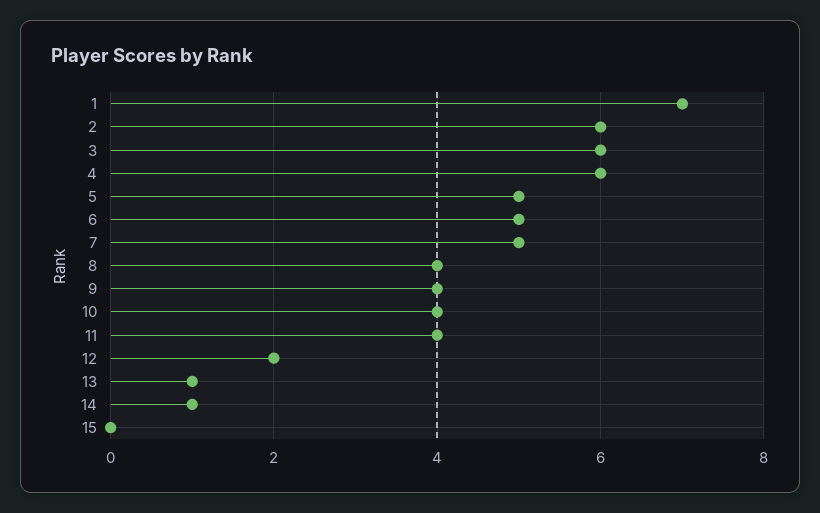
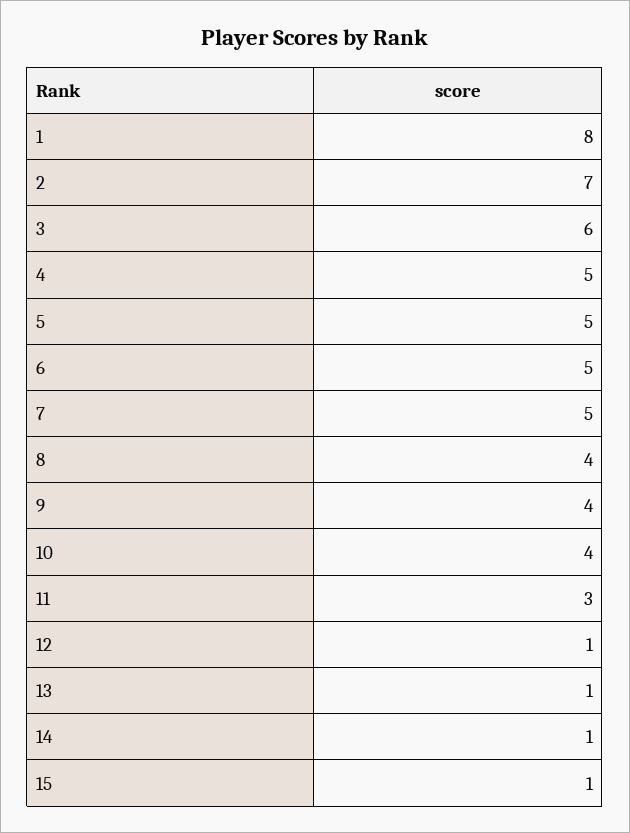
  {
-   "1": 7,
+   "1": 8,
-   "2": 6,
+   "2": 7,
    "3": 6,
-   "4": 6,
+   "4": 5,
    "5": 5,
    "6": 5,
    "7": 5,
    "8": 4,
    "9": 4,
    "10": 4,
-   "11": 4,
+   "11": 3,
-   "12": 2,
+   "12": 1,
    "13": 1,
    "14": 1,
-   "15": 0
+   "15": 1
  }

